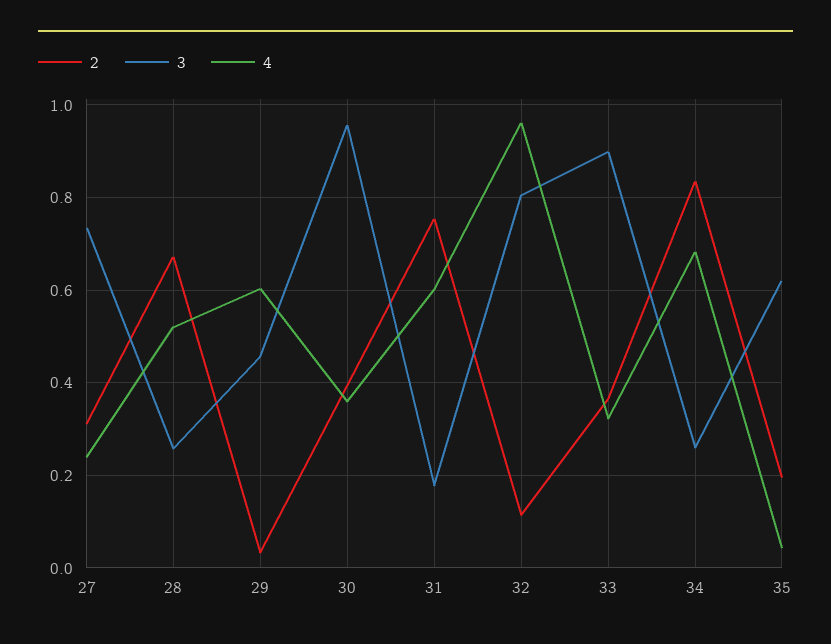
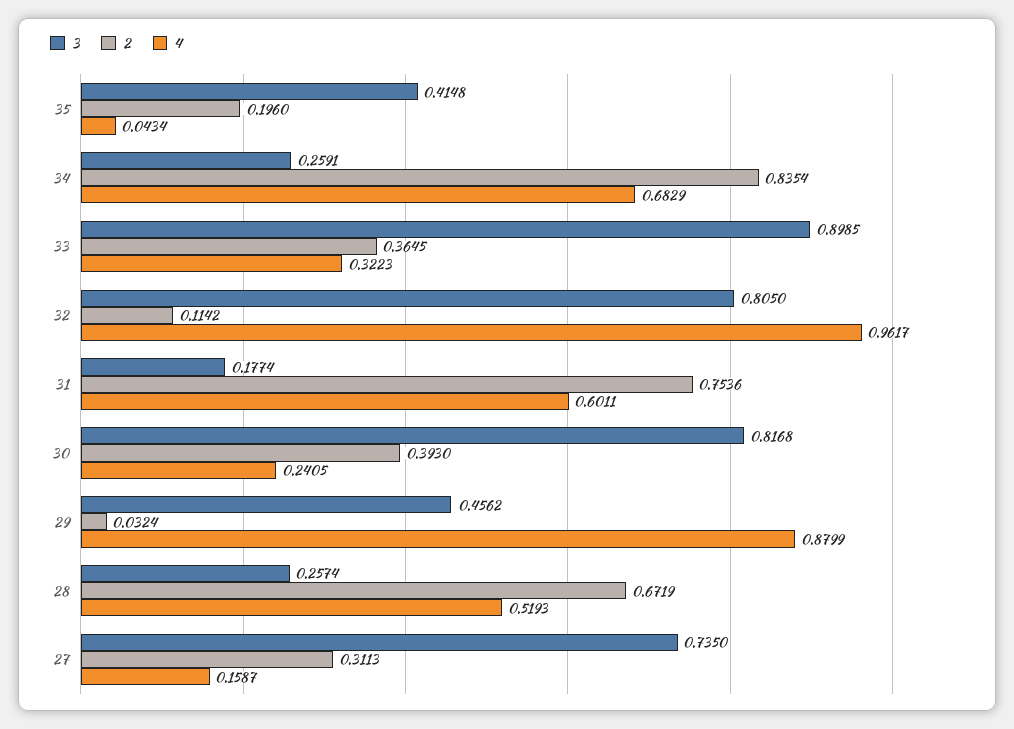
  {
    "2": {
      "27": 0.3113,
      "28": 0.6719,
      "29": 0.0324,
      "30": 0.393,
      "31": 0.7536,
      "32": 0.1142,
      "33": 0.3645,
      "34": 0.8354,
      "35": 0.196
    },
    "3": {
      "27": 0.735,
      "28": 0.2574,
      "29": 0.4562,
-     "30": 0.96,
+     "30": 0.8168,
      "31": 0.1774,
      "32": 0.805,
      "33": 0.8985,
      "34": 0.2591,
-     "35": 0.62
+     "35": 0.4148
    },
    "4": {
-     "27": 0.24,
+     "27": 0.1587,
      "28": 0.5193,
-     "29": 0.6,
+     "29": 0.8799,
-     "30": 0.36,
+     "30": 0.2405,
      "31": 0.6011,
      "32": 0.9617,
      "33": 0.3223,
      "34": 0.6829,
      "35": 0.0434
    }
  }

